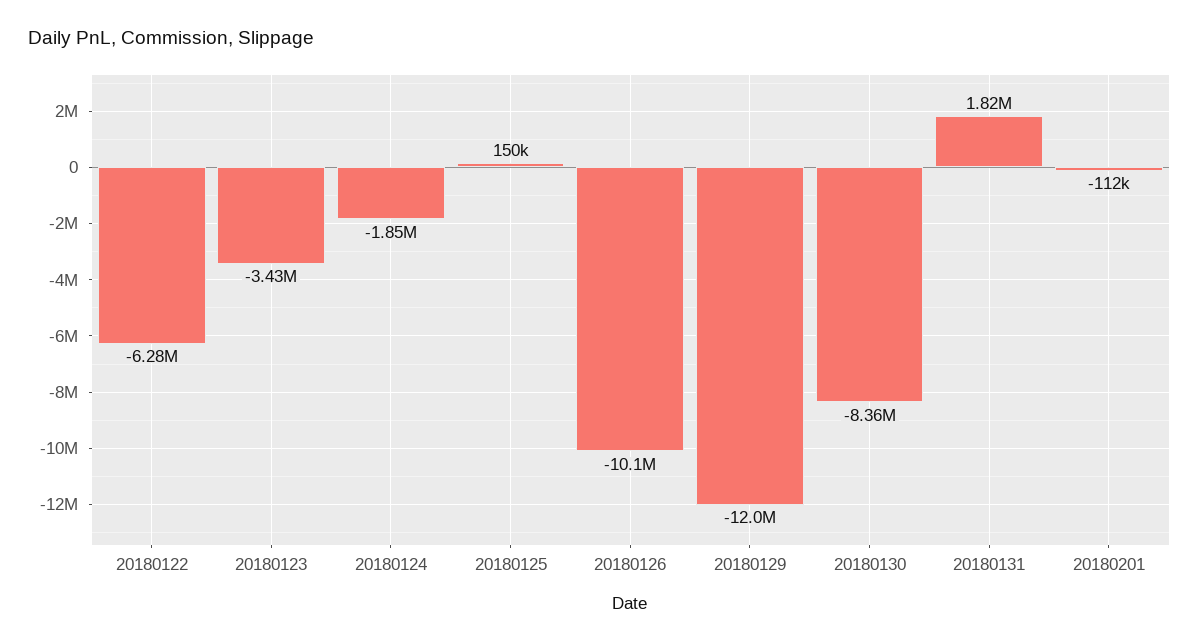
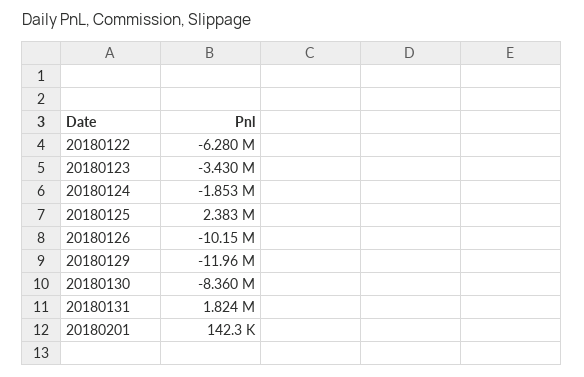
  {
    "20180122": -6280000,
    "20180123": -3430000,
    "20180124": -1853000,
-   "20180125": 150000,
+   "20180125": 2383000,
    "20180126": -10150000,
    "20180129": -11960000,
    "20180130": -8360000,
    "20180131": 1824000,
-   "20180201": -112000
+   "20180201": 142300
  }

